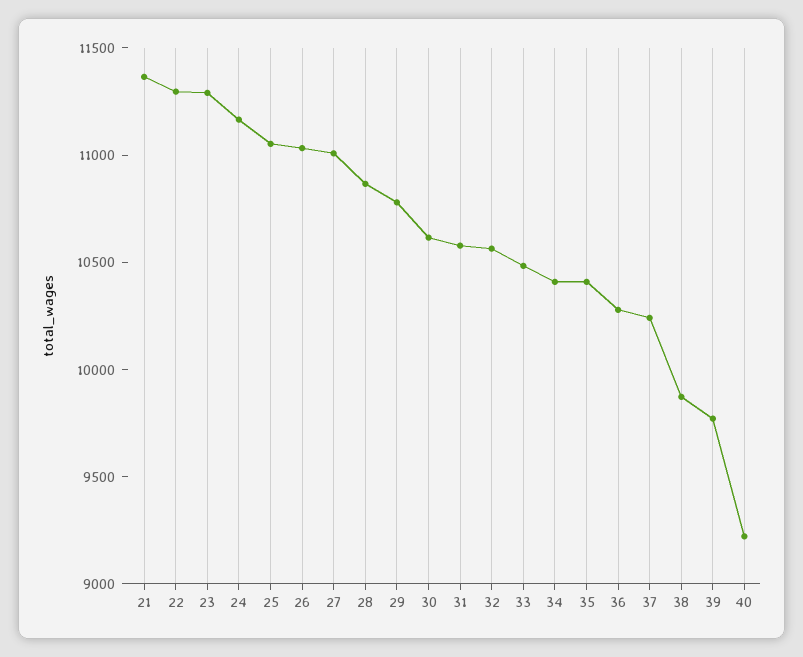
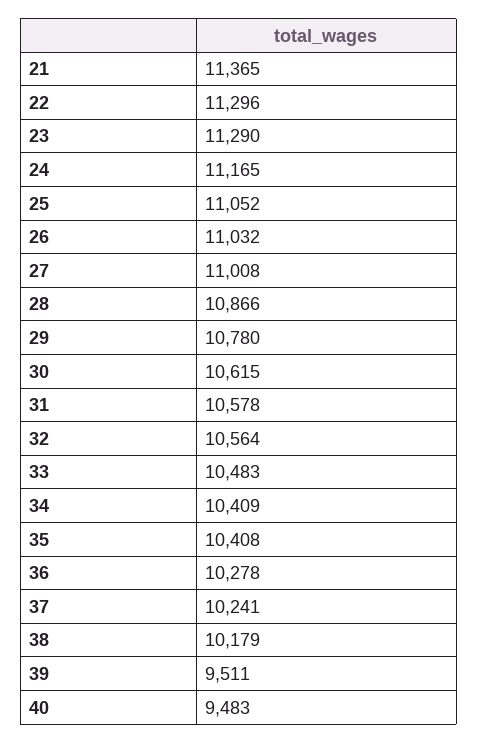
  {
    "21": 11365,
    "22": 11296,
    "23": 11290,
    "24": 11165,
    "25": 11052,
    "26": 11032,
    "27": 11008,
    "28": 10866,
    "29": 10780,
    "30": 10615,
    "31": 10578,
    "32": 10564,
    "33": 10483,
    "34": 10409,
    "35": 10408,
    "36": 10278,
    "37": 10241,
-   "38": 9900,
+   "38": 10179,
-   "39": 9800,
+   "39": 9511,
-   "40": 9200
+   "40": 9483
  }

